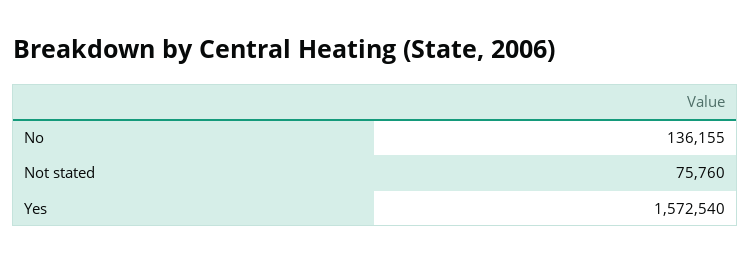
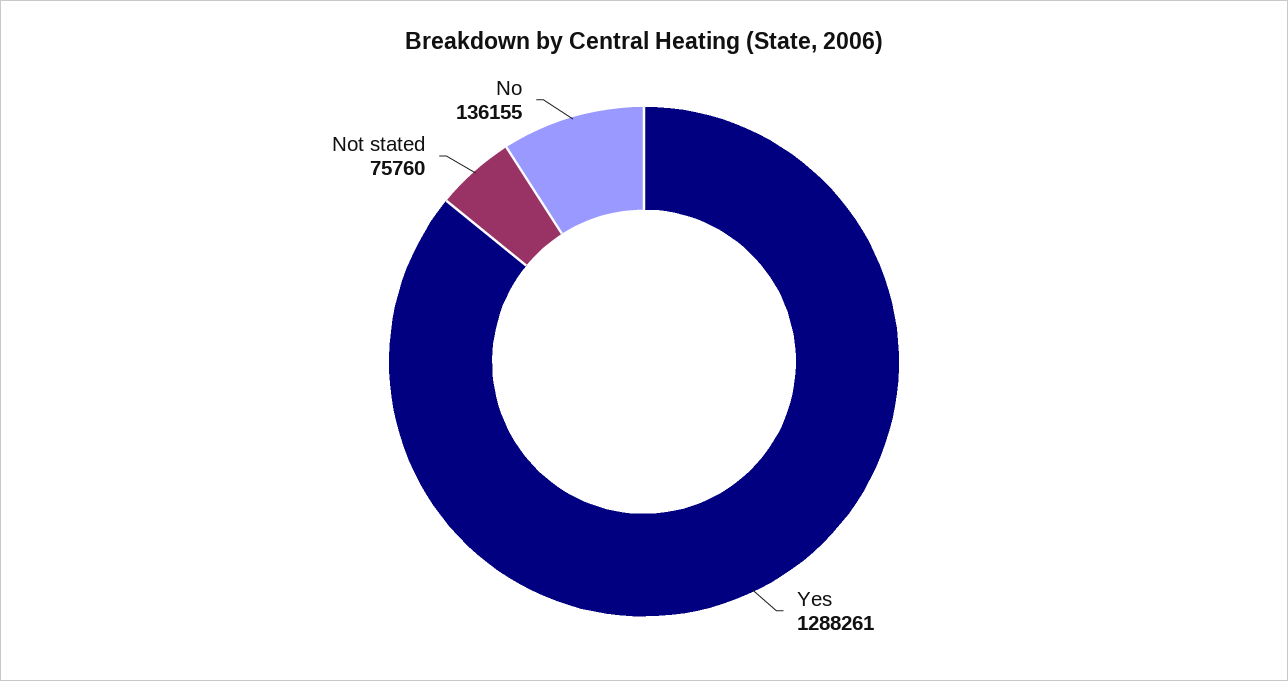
  {
    "No": 136155,
    "Not stated": 75760,
-   "Yes": 1572540
+   "Yes": 1288261
  }

